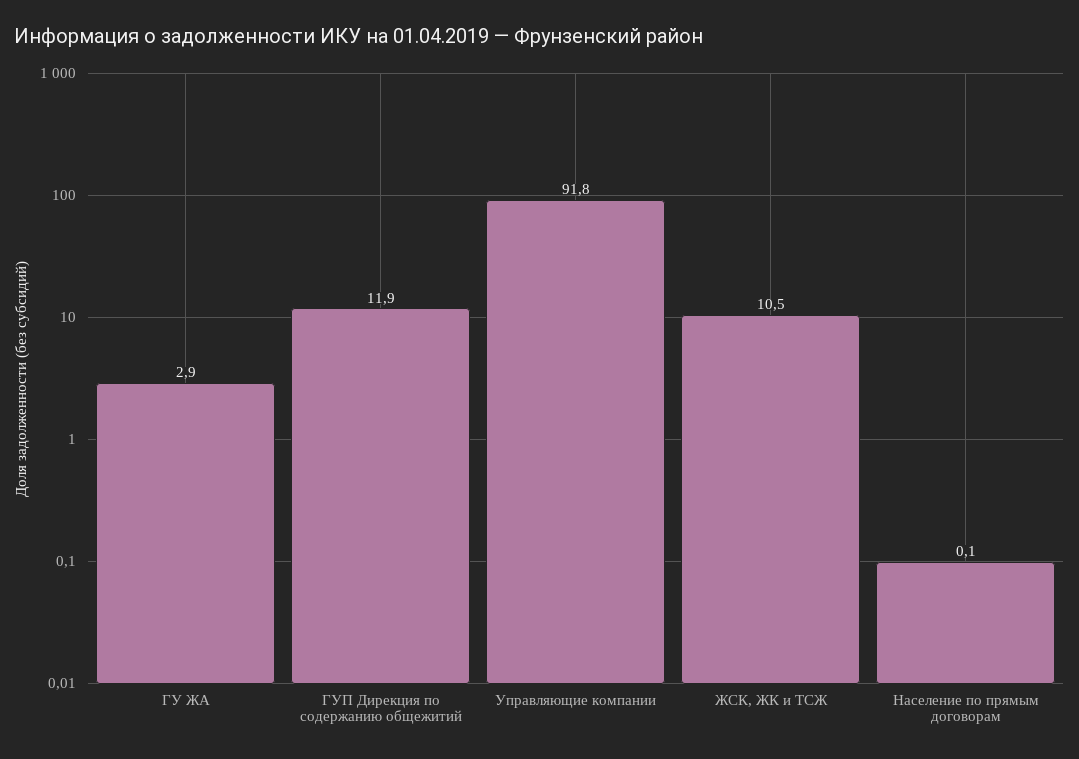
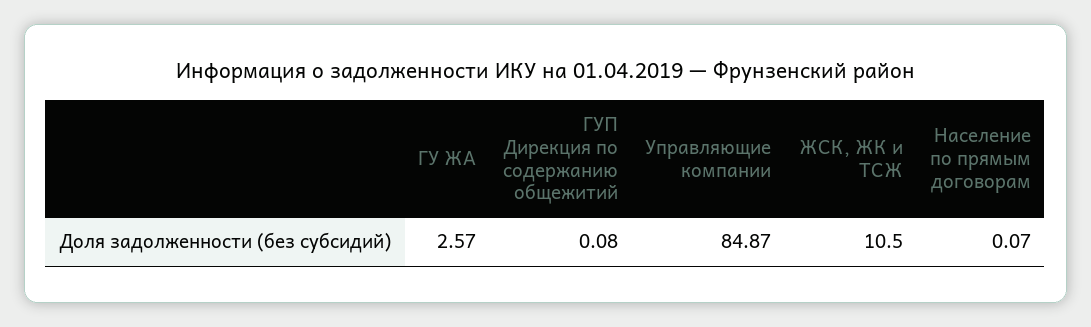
  {
-   "ГУ ЖА": 2.9,
+   "ГУ ЖА": 2.57,
-   "ГУП Дирекция по содержанию общежитий": 11.9,
+   "ГУП Дирекция по содержанию общежитий": 0.08,
-   "Управляющие компании": 91.8,
+   "Управляющие компании": 84.87,
    "ЖСК, ЖК и ТСЖ": 10.5,
    "Население по прямым договорам": 0.07
  }

